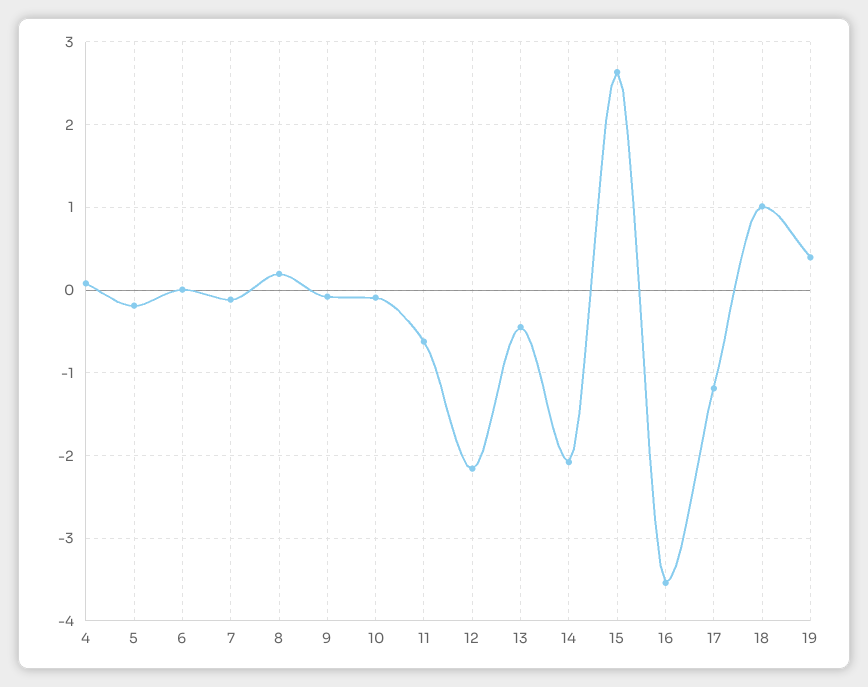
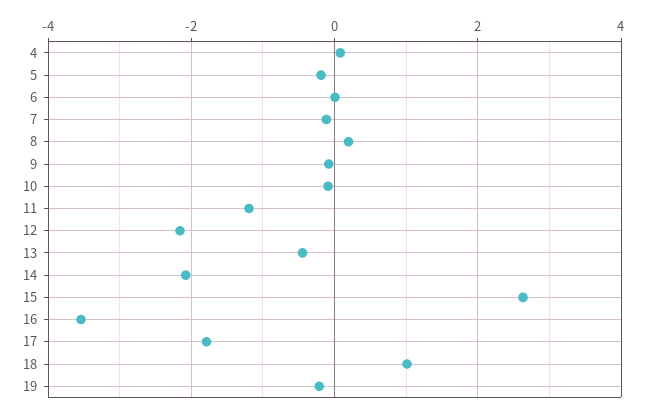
  {
    "4": 0.1,
    "5": -0.2,
    "6": 0,
    "7": -0.1,
    "8": 0.2,
    "9": -0.1,
    "10": -0.1,
-   "11": -0.6,
+   "11": -1.2,
    "12": -2.2,
    "13": -0.4,
    "14": -2.1,
    "15": 2.6,
    "16": -3.5,
-   "17": -1.2,
+   "17": -1.8,
    "18": 1,
-   "19": 0.4
+   "19": -0.2
  }

